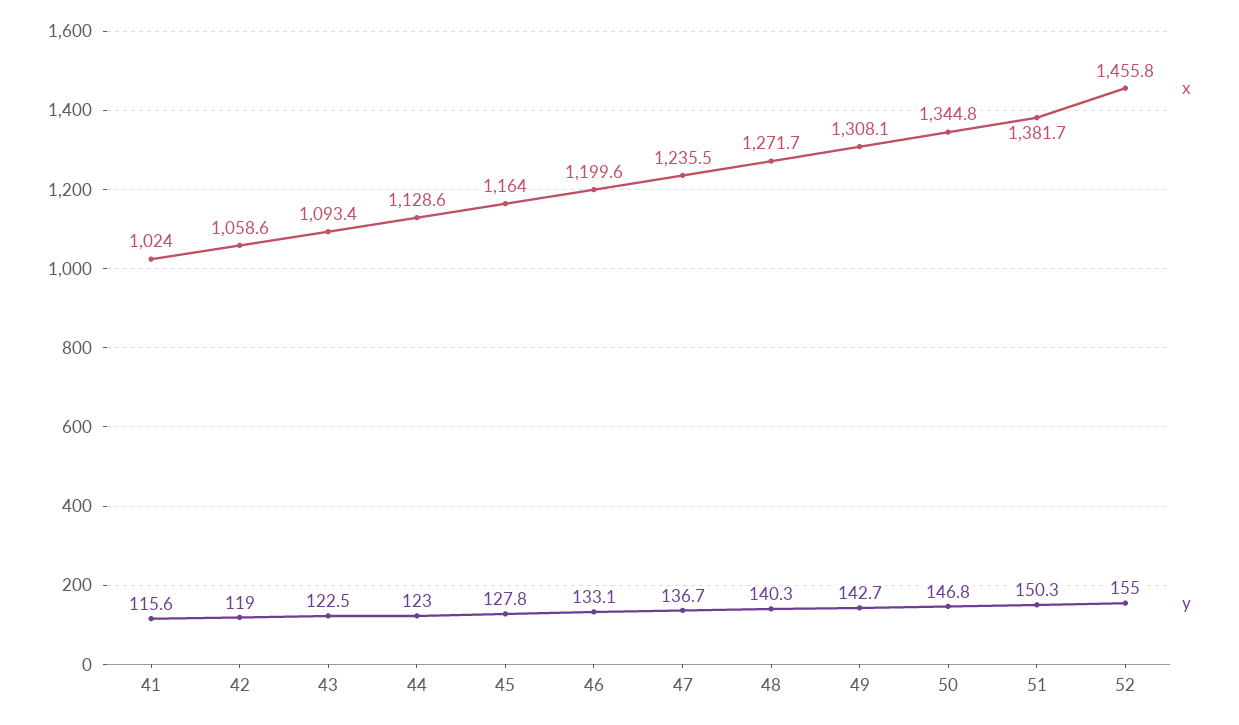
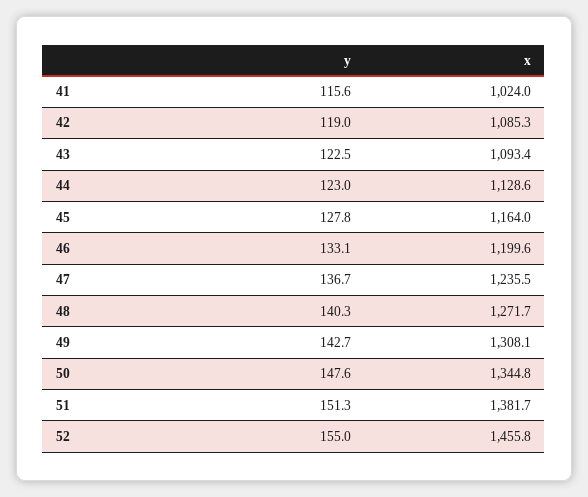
  {
    "x": {
      "41": 1024,
-     "42": 1058.6,
+     "42": 1085.3,
      "43": 1093.4,
      "44": 1128.6,
      "45": 1164,
      "46": 1199.6,
      "47": 1235.5,
      "48": 1271.7,
      "49": 1308.1,
      "50": 1344.8,
      "51": 1381.7,
      "52": 1455.8
    },
    "y": {
      "41": 115.6,
      "42": 119,
      "43": 122.5,
      "44": 123,
      "45": 127.8,
      "46": 133.1,
      "47": 136.7,
      "48": 140.3,
      "49": 142.7,
-     "50": 146.8,
+     "50": 147.6,
-     "51": 150.3,
+     "51": 151.3,
      "52": 155
    }
  }

